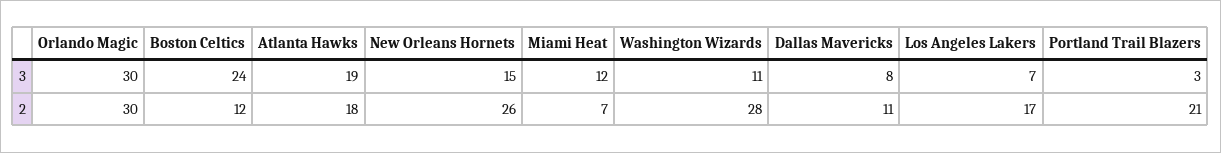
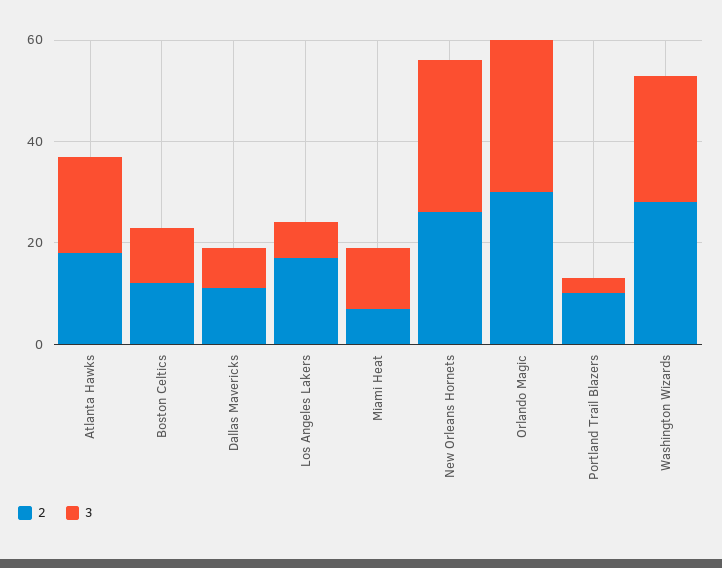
  {
    "3": {
      "Orlando Magic": 30,
-     "Boston Celtics": 24,
+     "Boston Celtics": 10,
      "Atlanta Hawks": 19,
-     "New Orleans Hornets": 15,
+     "New Orleans Hornets": 30,
      "Miami Heat": 12,
-     "Washington Wizards": 11,
+     "Washington Wizards": 25,
      "Dallas Mavericks": 8,
      "Los Angeles Lakers": 7,
      "Portland Trail Blazers": 3
    },
    "2": {
      "Orlando Magic": 30,
      "Boston Celtics": 12,
      "Atlanta Hawks": 18,
      "New Orleans Hornets": 26,
      "Miami Heat": 7,
      "Washington Wizards": 28,
      "Dallas Mavericks": 11,
      "Los Angeles Lakers": 17,
-     "Portland Trail Blazers": 21
+     "Portland Trail Blazers": 10
    }
  }

